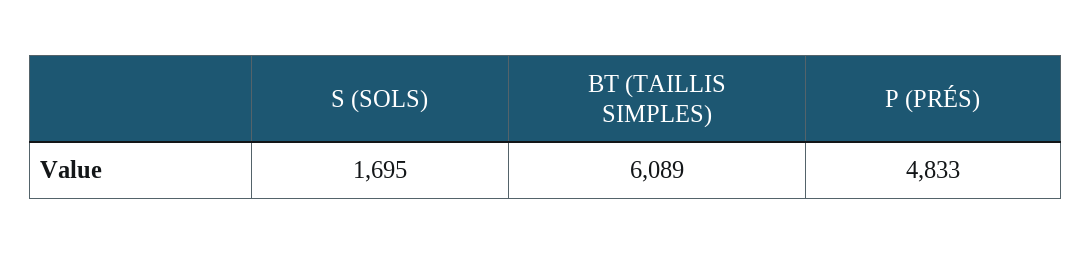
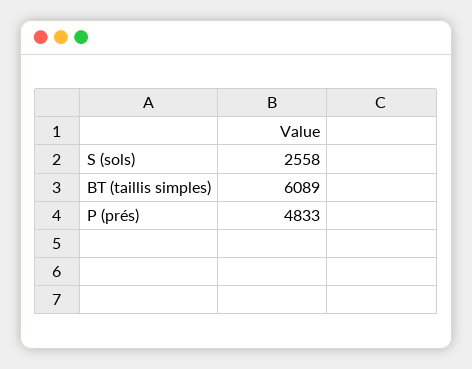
  {
-   "S (SOLS)": 1695,
+   "S (SOLS)": 2558,
    "BT (TAILLIS SIMPLES)": 6089,
    "P (PRÉS)": 4833
  }

